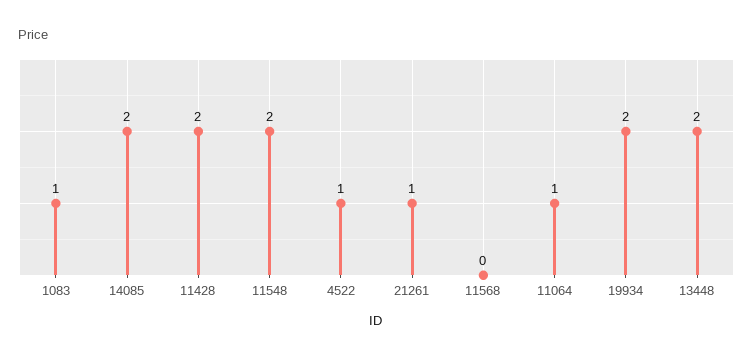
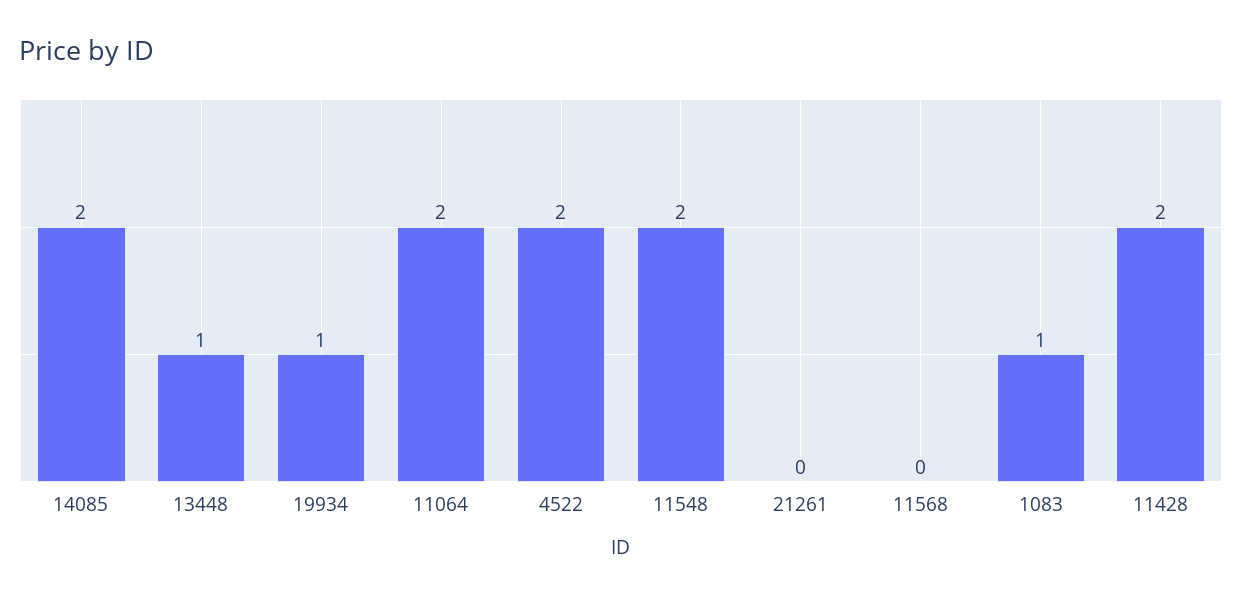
  {
    "1083": 1,
    "14085": 2,
    "11428": 2,
    "11548": 2,
-   "4522": 1,
+   "4522": 2,
-   "21261": 1,
+   "21261": 0,
    "11568": 0,
-   "11064": 1,
+   "11064": 2,
-   "19934": 2,
+   "19934": 1,
-   "13448": 2
+   "13448": 1
  }

